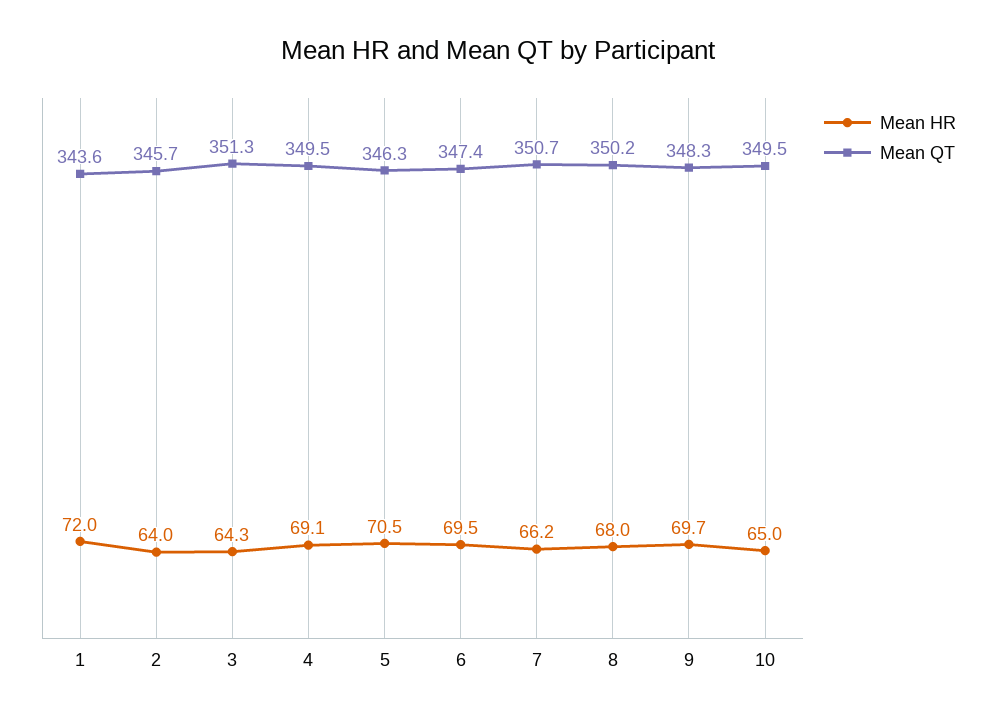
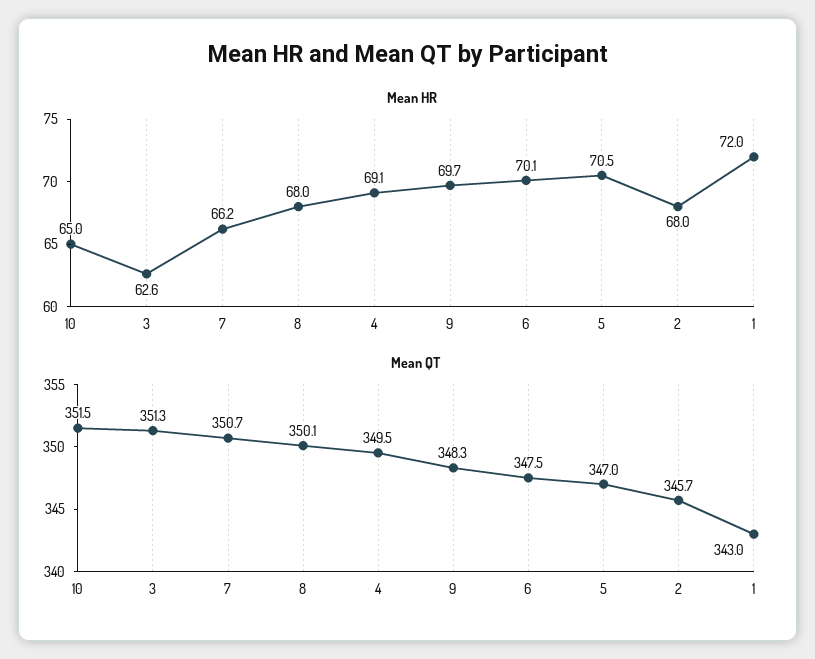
  {
    "Mean HR": {
      "1": 72,
-     "2": 64,
+     "2": 68,
-     "3": 64.3,
+     "3": 62.6,
      "4": 69.1,
      "5": 70.5,
-     "6": 69.5,
+     "6": 70.1,
      "7": 66.2,
      "8": 68,
      "9": 69.7,
      "10": 65
    },
    "Mean QT": {
-     "1": 343.6,
+     "1": 343,
      "2": 345.7,
      "3": 351.3,
      "4": 349.5,
-     "5": 346.3,
+     "5": 347,
-     "6": 347.4,
+     "6": 347.5,
      "7": 350.7,
-     "8": 350.2,
+     "8": 350.1,
      "9": 348.3,
-     "10": 349.5
+     "10": 351.5
    }
  }

